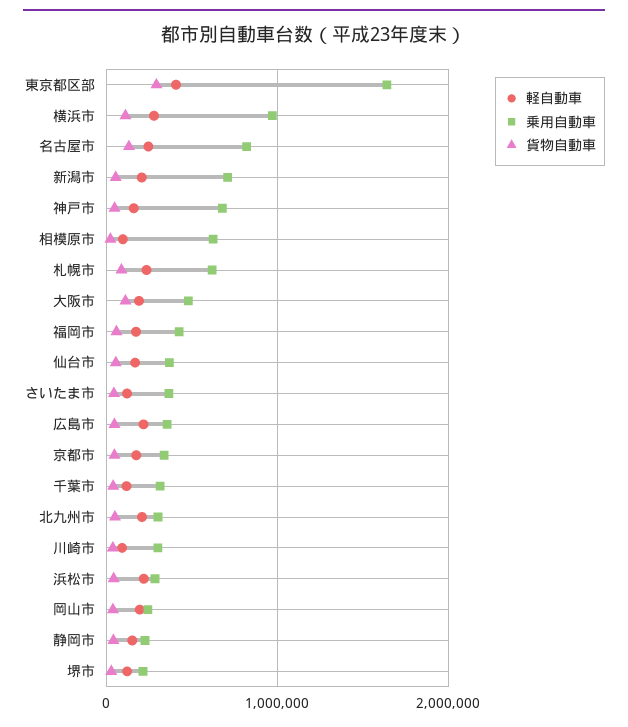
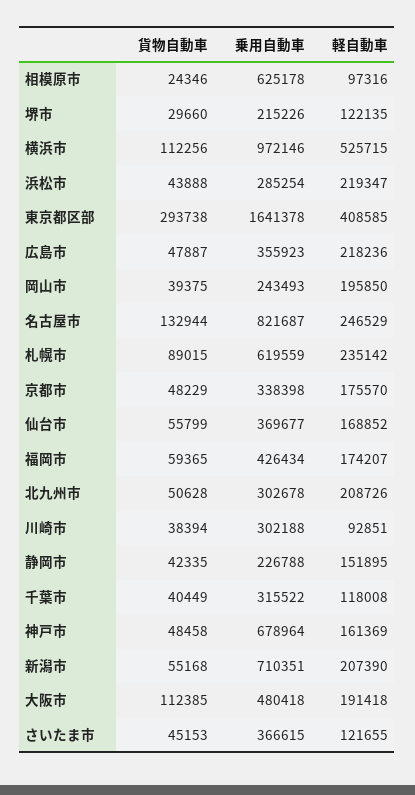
  {
    "軽自動車": {
      "東京都区部": 408585,
-     "横浜市": 300000,
+     "横浜市": 525715,
      "名古屋市": 246529,
      "新潟市": 207390,
      "神戸市": 161369,
      "相模原市": 97316,
      "札幌市": 235142,
      "大阪市": 191418,
      "福岡市": 174207,
      "仙台市": 168852,
      "さいたま市": 121655,
      "広島市": 218236,
      "京都市": 175570,
      "千葉市": 118008,
      "北九州市": 208726,
      "川崎市": 92851,
      "浜松市": 219347,
      "岡山市": 195850,
      "静岡市": 151895,
      "堺市": 122135
    },
    "乗用自動車": {
      "東京都区部": 1641378,
      "横浜市": 972146,
      "名古屋市": 821687,
      "新潟市": 710351,
      "神戸市": 678964,
      "相模原市": 625178,
      "札幌市": 619559,
      "大阪市": 480418,
      "福岡市": 426434,
      "仙台市": 369677,
      "さいたま市": 366615,
      "広島市": 355923,
      "京都市": 338398,
      "千葉市": 315522,
      "北九州市": 302678,
      "川崎市": 302188,
      "浜松市": 285254,
      "岡山市": 243493,
      "静岡市": 226788,
      "堺市": 215226
    },
    "貨物自動車": {
      "東京都区部": 293738,
      "横浜市": 112256,
      "名古屋市": 132944,
      "新潟市": 55168,
      "神戸市": 48458,
      "相模原市": 24346,
      "札幌市": 89015,
      "大阪市": 112385,
      "福岡市": 59365,
      "仙台市": 55799,
      "さいたま市": 45153,
      "広島市": 47887,
      "京都市": 48229,
      "千葉市": 40449,
      "北九州市": 50628,
      "川崎市": 38394,
      "浜松市": 43888,
      "岡山市": 39375,
      "静岡市": 42335,
      "堺市": 29660
    }
  }

